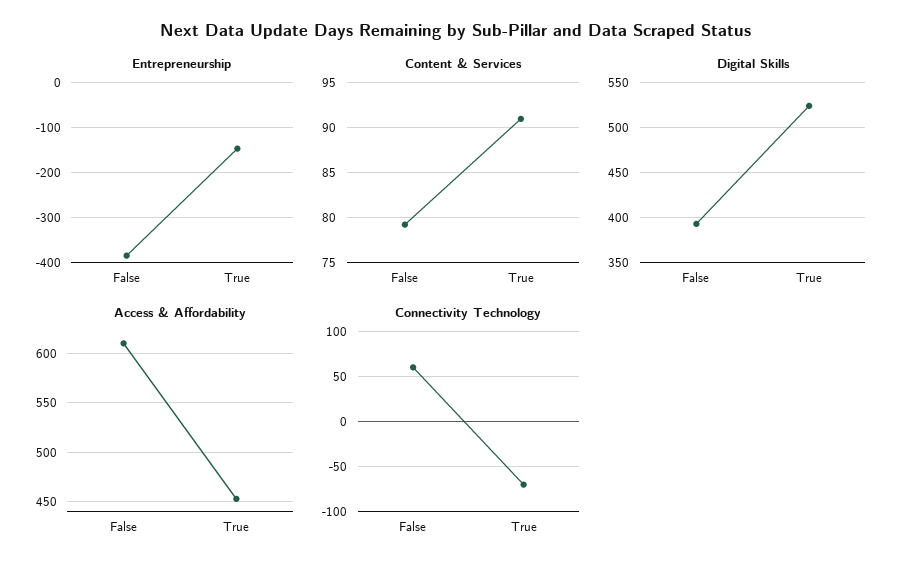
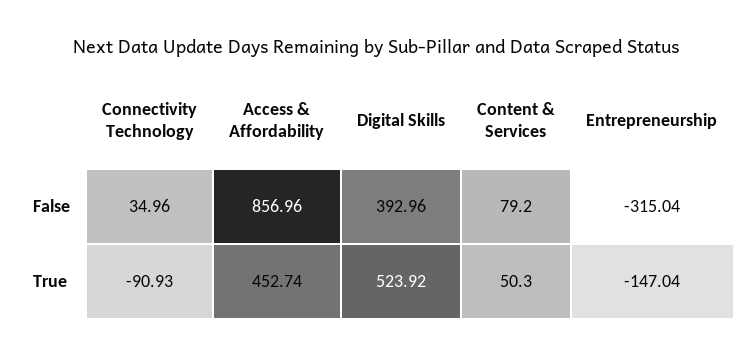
  {
    "Entrepreneurship": {
-     "False": -380,
+     "False": -315.04,
      "True": -147.04
    },
    "Content & Services": {
      "False": 79.2,
-     "True": 91
+     "True": 50.3
    },
    "Digital Skills": {
      "False": 392.96,
      "True": 523.92
    },
    "Access & Affordability": {
-     "False": 610,
+     "False": 856.96,
      "True": 452.74
    },
    "Connectivity Technology": {
-     "False": 60,
+     "False": 34.96,
-     "True": -70
+     "True": -90.93
    }
  }

